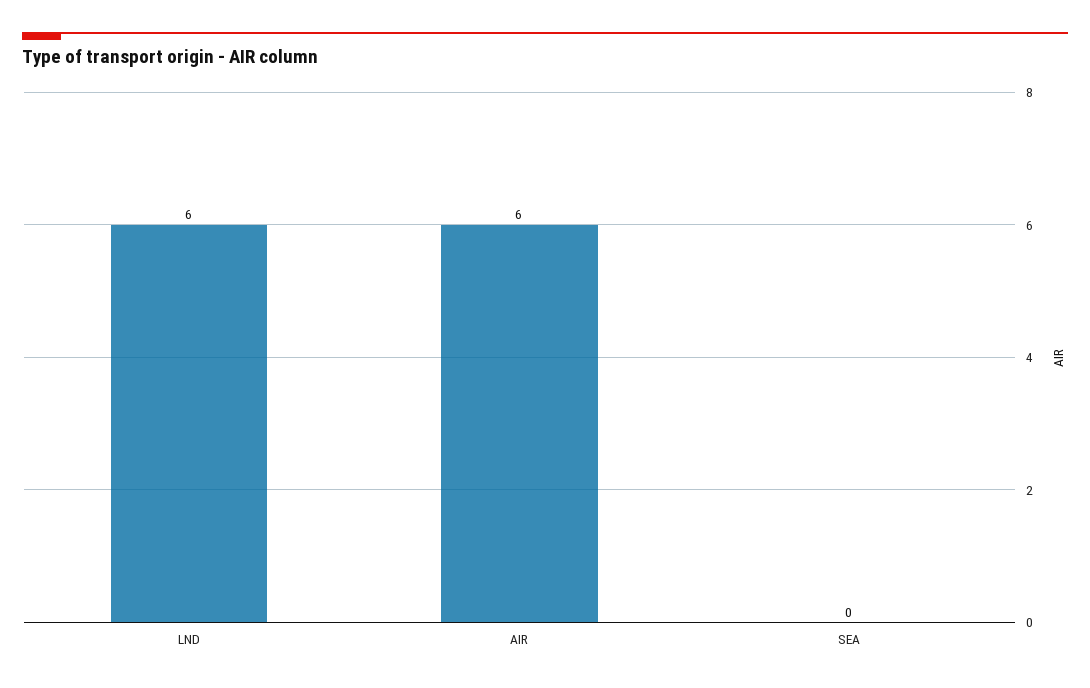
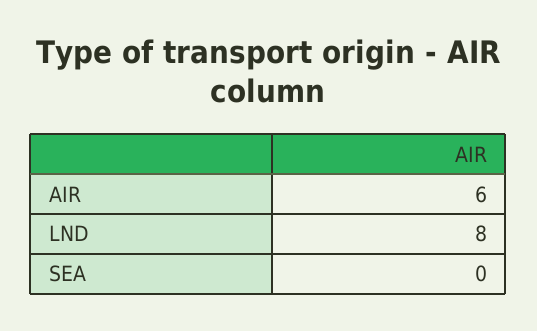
  {
-   "LND": 6,
+   "LND": 8,
    "AIR": 6,
    "SEA": 0
  }

